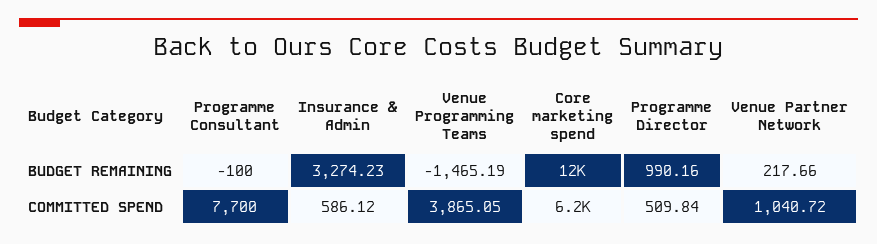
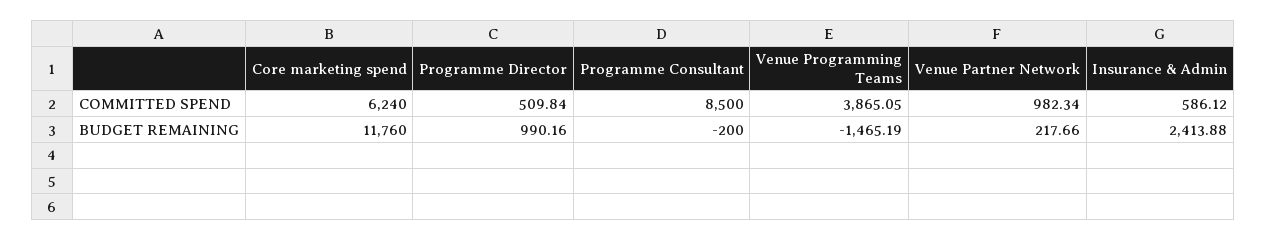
  {
    "Programme Consultant": {
-     "BUDGET REMAINING": -100,
+     "BUDGET REMAINING": -200,
-     "COMMITTED SPEND": 7700
+     "COMMITTED SPEND": 8500
    },
    "Insurance & Admin": {
-     "BUDGET REMAINING": 3274.23,
+     "BUDGET REMAINING": 2413.88,
      "COMMITTED SPEND": 586.12
    },
    "Venue Programming Teams": {
      "BUDGET REMAINING": -1465.19,
      "COMMITTED SPEND": 3865.05
    },
    "Core marketing spend": {
      "BUDGET REMAINING": 11760,
      "COMMITTED SPEND": 6240
    },
    "Programme Director": {
      "BUDGET REMAINING": 990.16,
      "COMMITTED SPEND": 509.84
    },
    "Venue Partner Network": {
      "BUDGET REMAINING": 217.66,
-     "COMMITTED SPEND": 1040.72
+     "COMMITTED SPEND": 982.34
    }
  }

